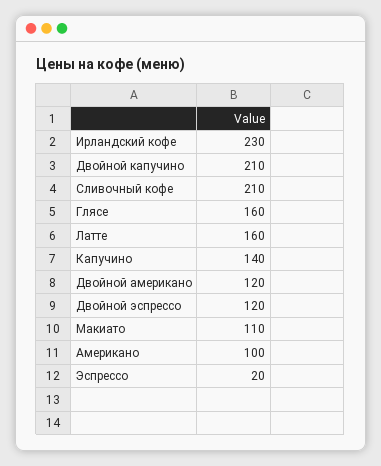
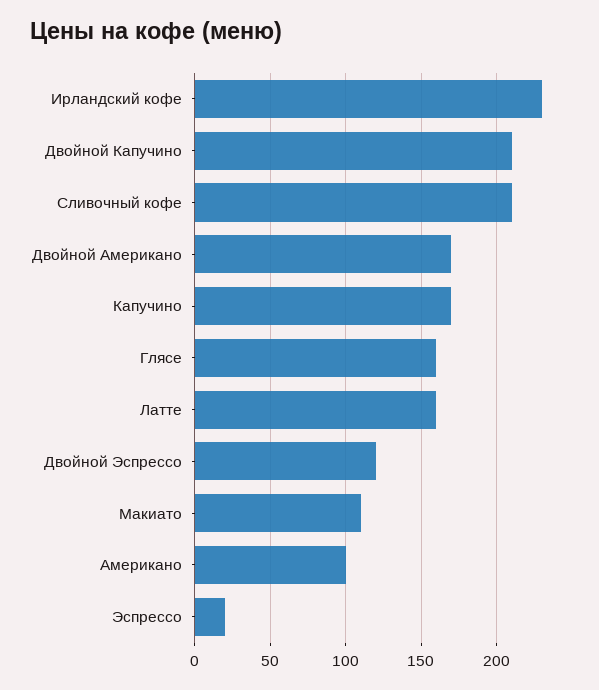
  {
    "Ирландский кофе": 230,
    "Двойной капучино": 210,
    "Сливочный кофе": 210,
    "Глясе": 160,
    "Латте": 160,
-   "Капучино": 140,
+   "Капучино": 170,
-   "Двойной американо": 120,
+   "Двойной американо": 170,
    "Двойной эспрессо": 120,
    "Макиато": 110,
    "Американо": 100,
    "Эспрессо": 20
  }

